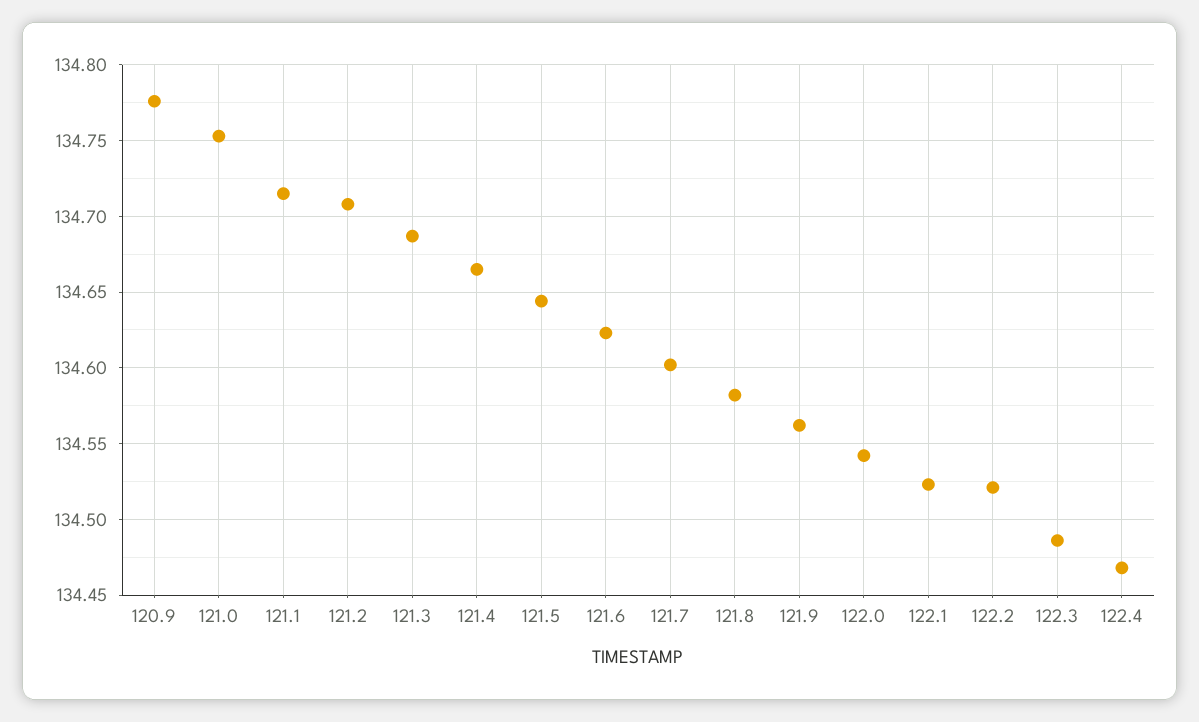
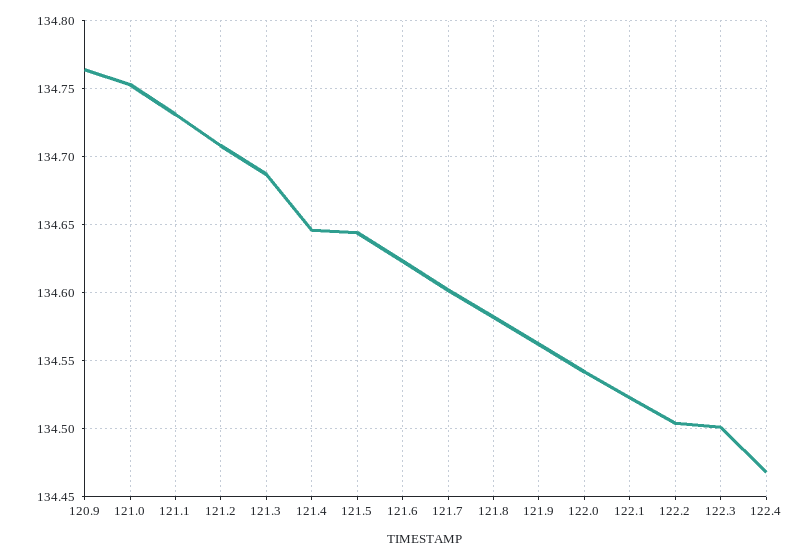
  {
-   "120.9": 134.775,
+   "120.9": 134.765,
    "121.0": 134.755,
-   "121.1": 134.715,
+   "121.1": 134.73,
    "121.2": 134.71,
    "121.3": 134.685,
-   "121.4": 134.665,
+   "121.4": 134.645,
    "121.5": 134.645,
    "121.6": 134.625,
    "121.7": 134.6,
    "121.8": 134.58,
    "121.9": 134.56,
    "122.0": 134.54,
    "122.1": 134.525,
-   "122.2": 134.52,
+   "122.2": 134.505,
-   "122.3": 134.485,
+   "122.3": 134.5,
    "122.4": 134.47
  }

